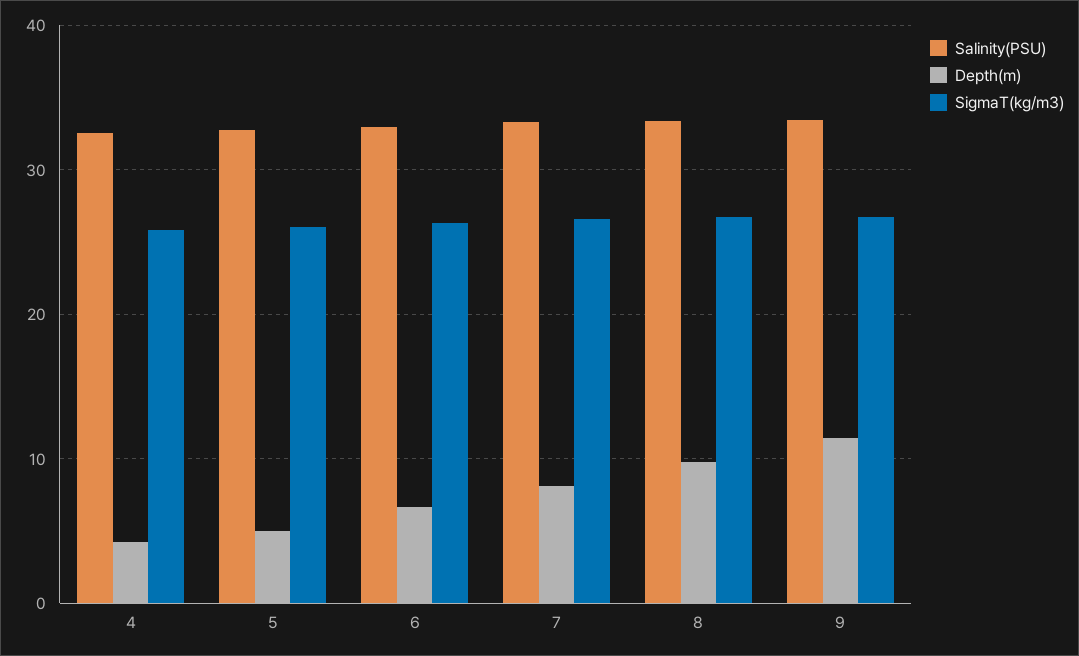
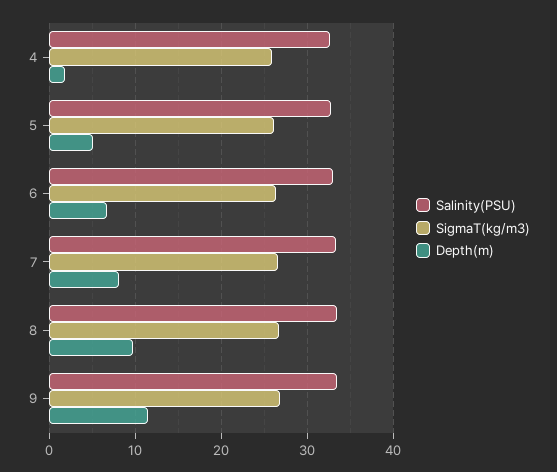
  {
    "Salinity(PSU)": {
      "4": 33,
      "5": 33,
      "6": 33,
      "7": 33,
      "8": 33,
      "9": 33
    },
    "Depth(m)": {
-     "4": 4,
+     "4": 2,
      "5": 5,
      "6": 7,
      "7": 8,
      "8": 10,
      "9": 11
    },
    "SigmaT(kg/m3)": {
      "4": 26,
      "5": 26,
      "6": 26,
      "7": 27,
      "8": 27,
      "9": 27
    }
  }

